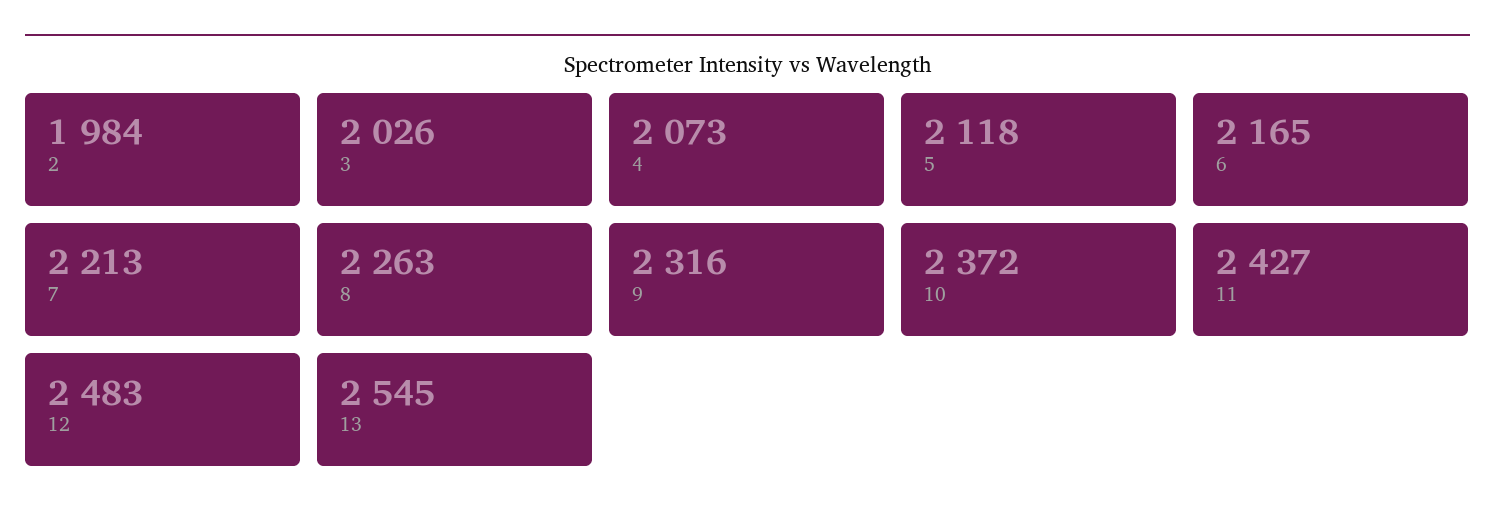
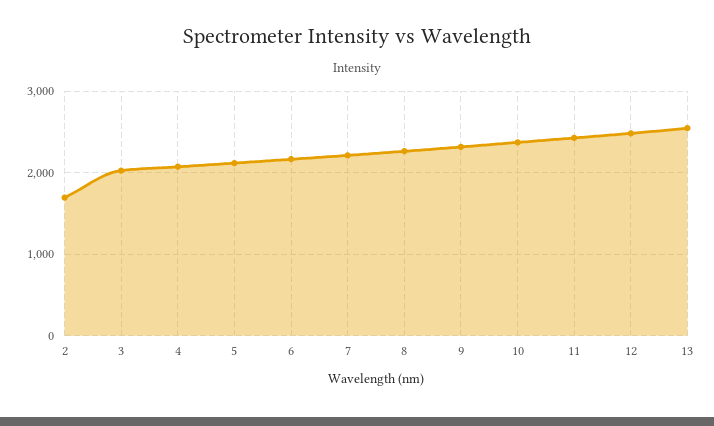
  {
-   "2": 1984,
+   "2": 1700,
    "3": 2026,
    "4": 2073,
    "5": 2118,
    "6": 2165,
    "7": 2213,
    "8": 2263,
    "9": 2316,
    "10": 2372,
    "11": 2427,
    "12": 2483,
    "13": 2545
  }

